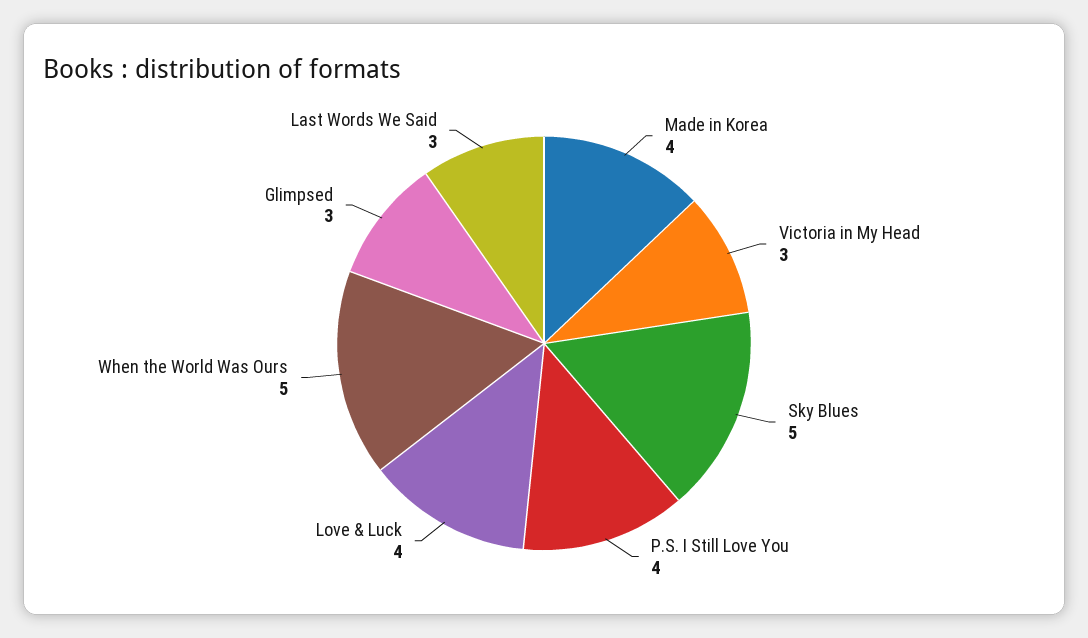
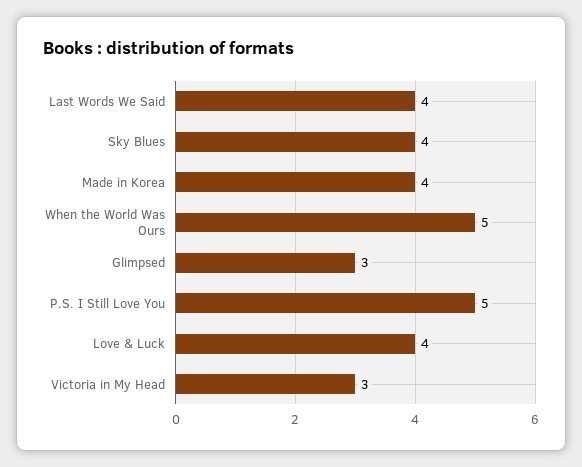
  {
    "Made in Korea": 4,
    "Victoria in My Head": 3,
-   "Sky Blues": 5,
+   "Sky Blues": 4,
-   "P.S. I Still Love You": 4,
+   "P.S. I Still Love You": 5,
    "Love & Luck": 4,
    "When the World Was Ours": 5,
    "Glimpsed": 3,
-   "Last Words We Said": 3
+   "Last Words We Said": 4
  }

